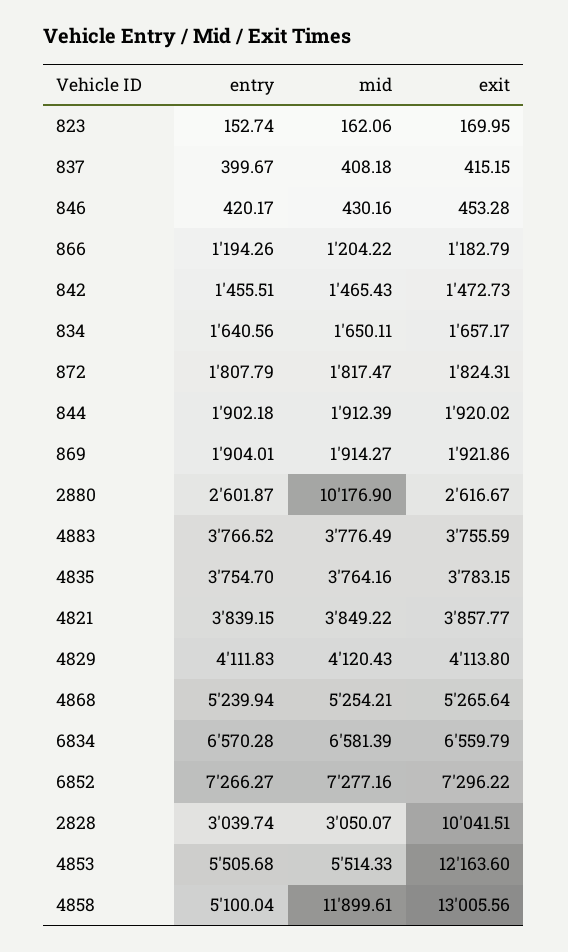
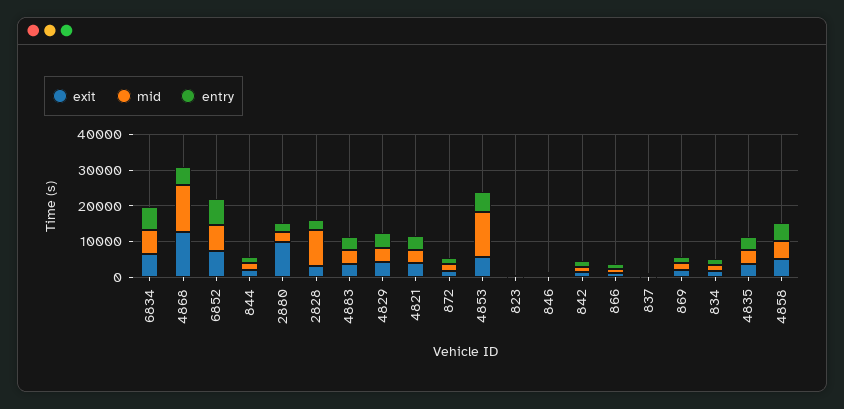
  {
    "entry": {
      "823": 152.74,
      "837": 399.67,
      "846": 420.17,
      "866": 1194.26,
      "842": 1455.51,
      "834": 1640.56,
      "872": 1807.79,
      "844": 1902.18,
      "869": 1904.01,
      "2880": 2601.87,
      "4883": 3766.52,
      "4835": 3754.7,
      "4821": 3839.15,
      "4829": 4111.83,
      "4868": 5239.94,
      "6834": 6570.28,
      "6852": 7266.27,
      "2828": 3039.74,
      "4853": 5505.68,
      "4858": 5100.04
    },
    "mid": {
      "823": 162.06,
      "837": 408.18,
      "846": 430.16,
      "866": 1204.22,
      "842": 1465.43,
      "834": 1650.11,
      "872": 1817.47,
      "844": 1912.39,
      "869": 1914.27,
-     "2880": 10176.9,
+     "2880": 2500,
      "4883": 3776.49,
      "4835": 3764.16,
      "4821": 3849.22,
      "4829": 4120.43,
-     "4868": 5254.21,
+     "4868": 12500,
      "6834": 6581.39,
      "6852": 7277.16,
-     "2828": 3050.07,
+     "2828": 10000,
-     "4853": 5514.33,
+     "4853": 12500,
-     "4858": 11899.61
+     "4858": 5000
    },
    "exit": {
      "823": 169.95,
      "837": 415.15,
      "846": 453.28,
      "866": 1182.79,
      "842": 1472.73,
      "834": 1657.17,
      "872": 1824.31,
      "844": 1920.02,
      "869": 1921.86,
-     "2880": 2616.67,
+     "2880": 10000,
      "4883": 3755.59,
      "4835": 3783.15,
      "4821": 3857.77,
      "4829": 4113.8,
-     "4868": 5265.64,
+     "4868": 12500,
      "6834": 6559.79,
      "6852": 7296.22,
-     "2828": 10041.51,
+     "2828": 2500,
-     "4853": 12163.6,
+     "4853": 5000,
-     "4858": 13005.56
+     "4858": 5000
    }
  }

